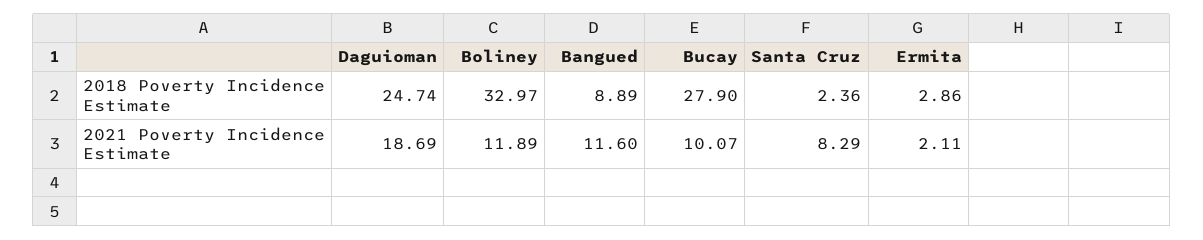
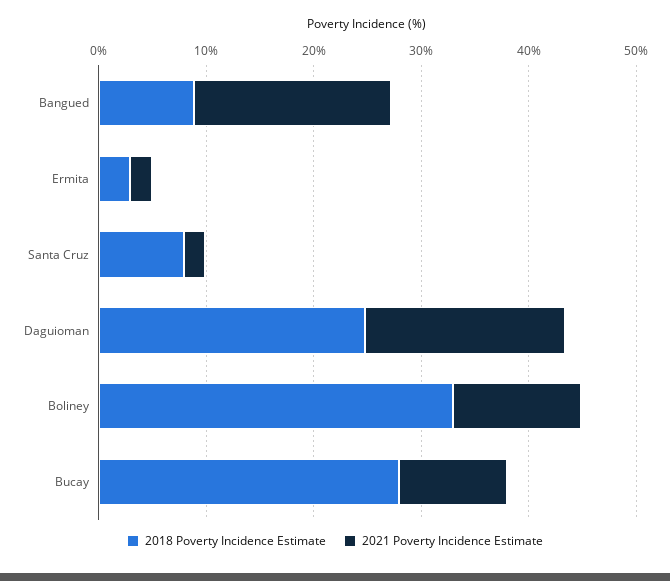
  {
    "2018 Poverty Incidence Estimate": {
      "Daguioman": 24.74,
      "Boliney": 32.97,
      "Bangued": 8.89,
      "Bucay": 27.9,
-     "Santa Cruz": 2.36,
+     "Santa Cruz": 8,
      "Ermita": 2.86
    },
    "2021 Poverty Incidence Estimate": {
      "Daguioman": 18.69,
      "Boliney": 11.89,
-     "Bangued": 11.6,
+     "Bangued": 18,
      "Bucay": 10.07,
-     "Santa Cruz": 8.29,
+     "Santa Cruz": 2,
      "Ermita": 2.11
    }
  }

